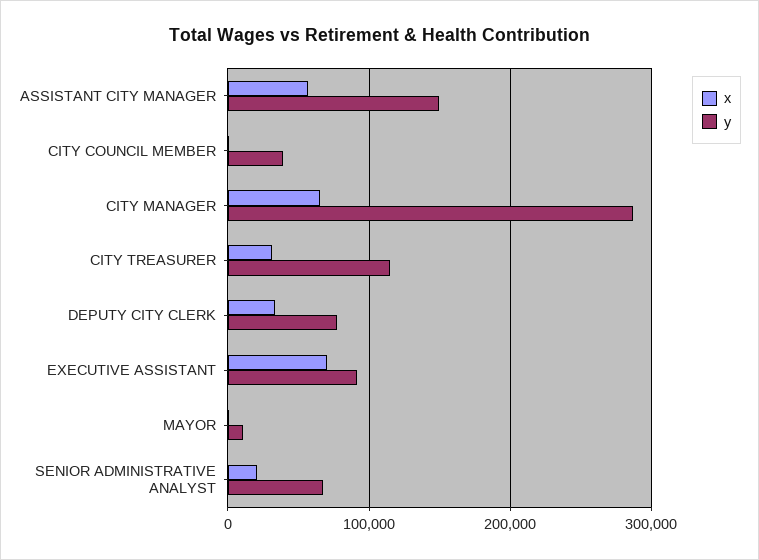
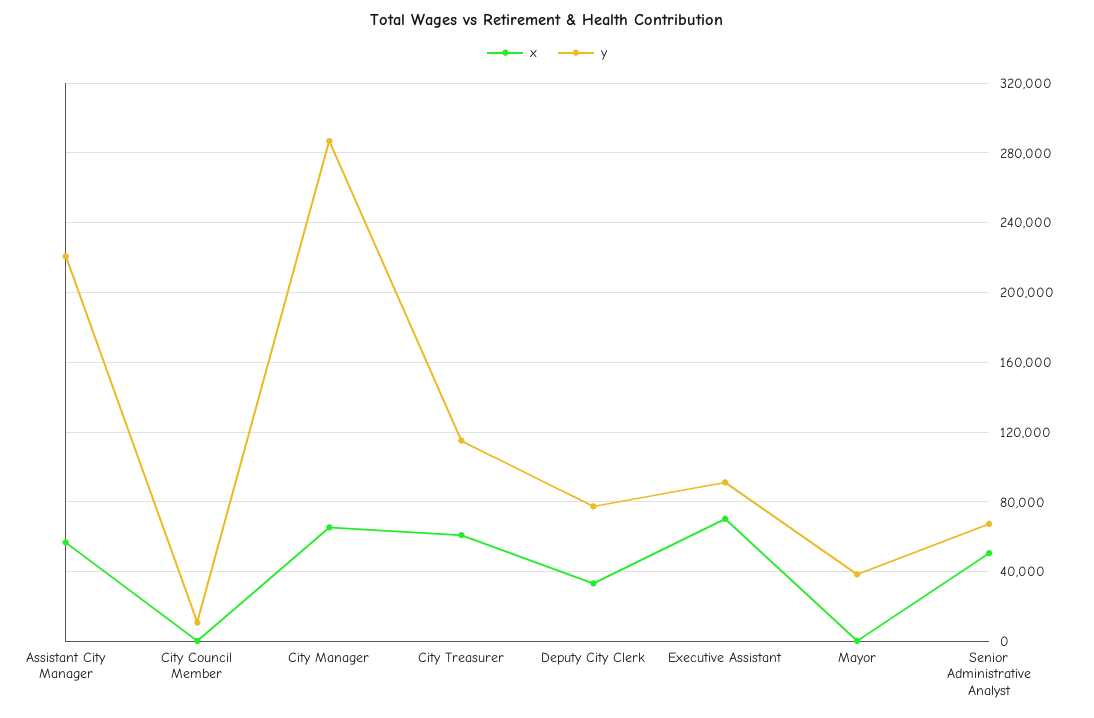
  {
    "x": {
      "ASSISTANT CITY MANAGER": 55000,
      "CITY COUNCIL MEMBER": 0,
      "CITY MANAGER": 65000,
-     "CITY TREASURER": 30000,
+     "CITY TREASURER": 60000,
      "DEPUTY CITY CLERK": 35000,
      "EXECUTIVE ASSISTANT": 70000,
      "MAYOR": 0,
-     "SENIOR ADMINISTRATIVE ANALYST": 20000
+     "SENIOR ADMINISTRATIVE ANALYST": 50000
    },
    "y": {
-     "ASSISTANT CITY MANAGER": 150000,
+     "ASSISTANT CITY MANAGER": 220000,
-     "CITY COUNCIL MEMBER": 40000,
+     "CITY COUNCIL MEMBER": 10000,
      "CITY MANAGER": 285000,
      "CITY TREASURER": 115000,
      "DEPUTY CITY CLERK": 75000,
      "EXECUTIVE ASSISTANT": 90000,
-     "MAYOR": 10000,
+     "MAYOR": 40000,
      "SENIOR ADMINISTRATIVE ANALYST": 65000
    }
  }

